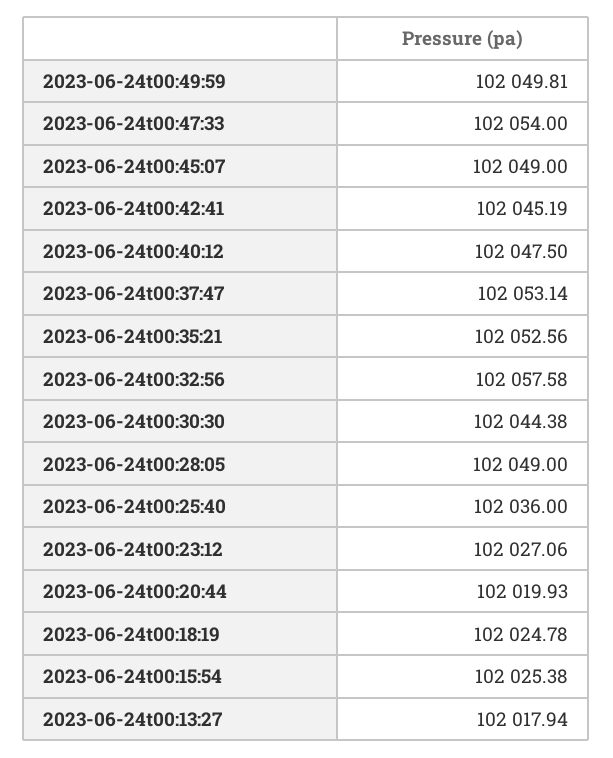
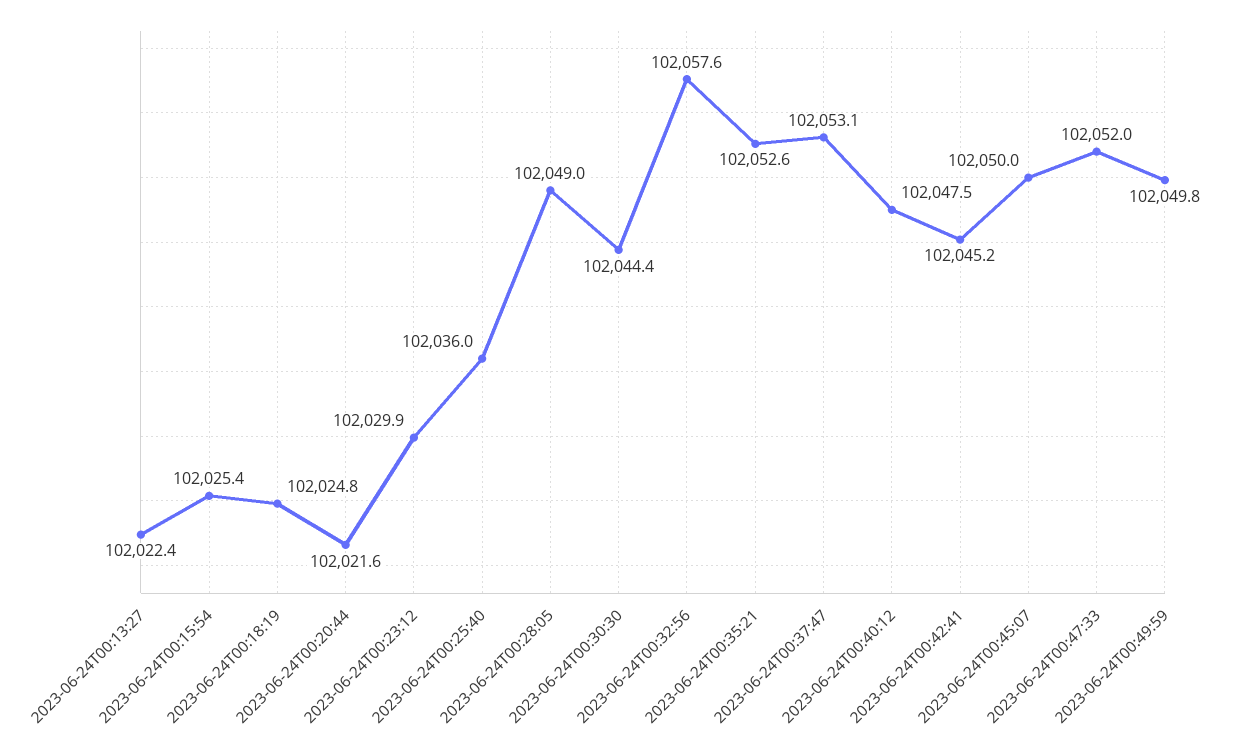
  {
    "2023-06-24t00:49:59": 102049.81,
-   "2023-06-24t00:47:33": 102054,
+   "2023-06-24t00:47:33": 102052,
-   "2023-06-24t00:45:07": 102049,
+   "2023-06-24t00:45:07": 102050,
    "2023-06-24t00:42:41": 102045.19,
    "2023-06-24t00:40:12": 102047.5,
    "2023-06-24t00:37:47": 102053.14,
    "2023-06-24t00:35:21": 102052.56,
    "2023-06-24t00:32:56": 102057.58,
    "2023-06-24t00:30:30": 102044.38,
    "2023-06-24t00:28:05": 102049,
    "2023-06-24t00:25:40": 102036,
-   "2023-06-24t00:23:12": 102027.06,
+   "2023-06-24t00:23:12": 102029.9,
-   "2023-06-24t00:20:44": 102019.93,
+   "2023-06-24t00:20:44": 102021.6,
    "2023-06-24t00:18:19": 102024.78,
    "2023-06-24t00:15:54": 102025.38,
-   "2023-06-24t00:13:27": 102017.94
+   "2023-06-24t00:13:27": 102022.4
  }

